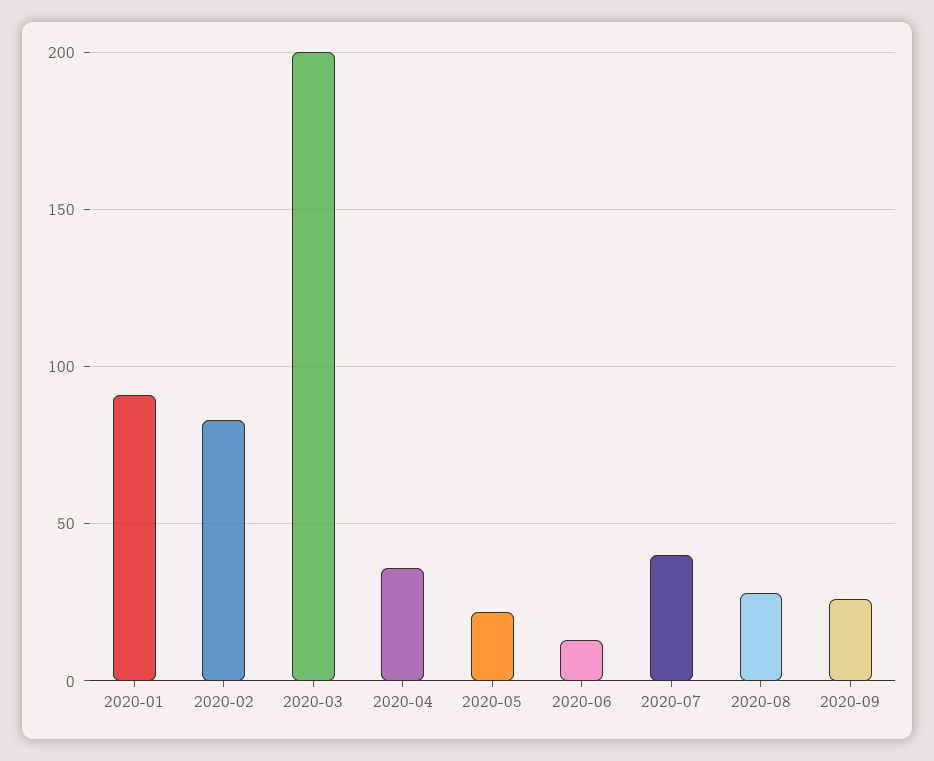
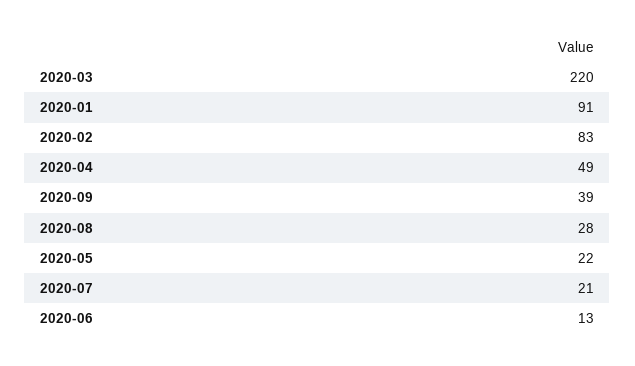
  {
    "2020-01": 91,
    "2020-02": 83,
-   "2020-03": 200,
+   "2020-03": 220,
-   "2020-04": 35,
+   "2020-04": 49,
    "2020-05": 22,
    "2020-06": 13,
-   "2020-07": 40,
+   "2020-07": 21,
    "2020-08": 28,
-   "2020-09": 25
+   "2020-09": 39
  }

